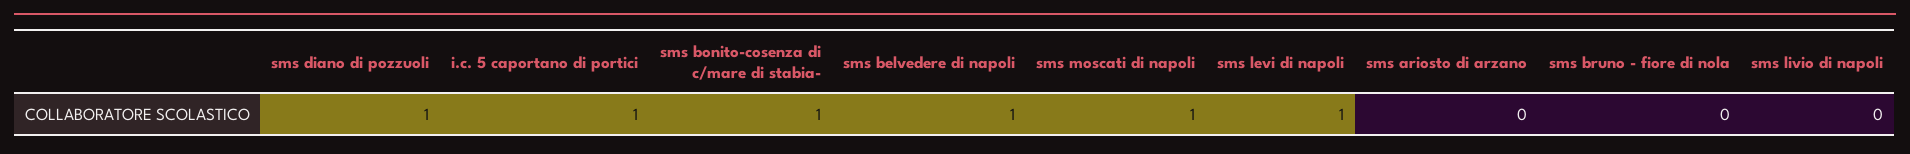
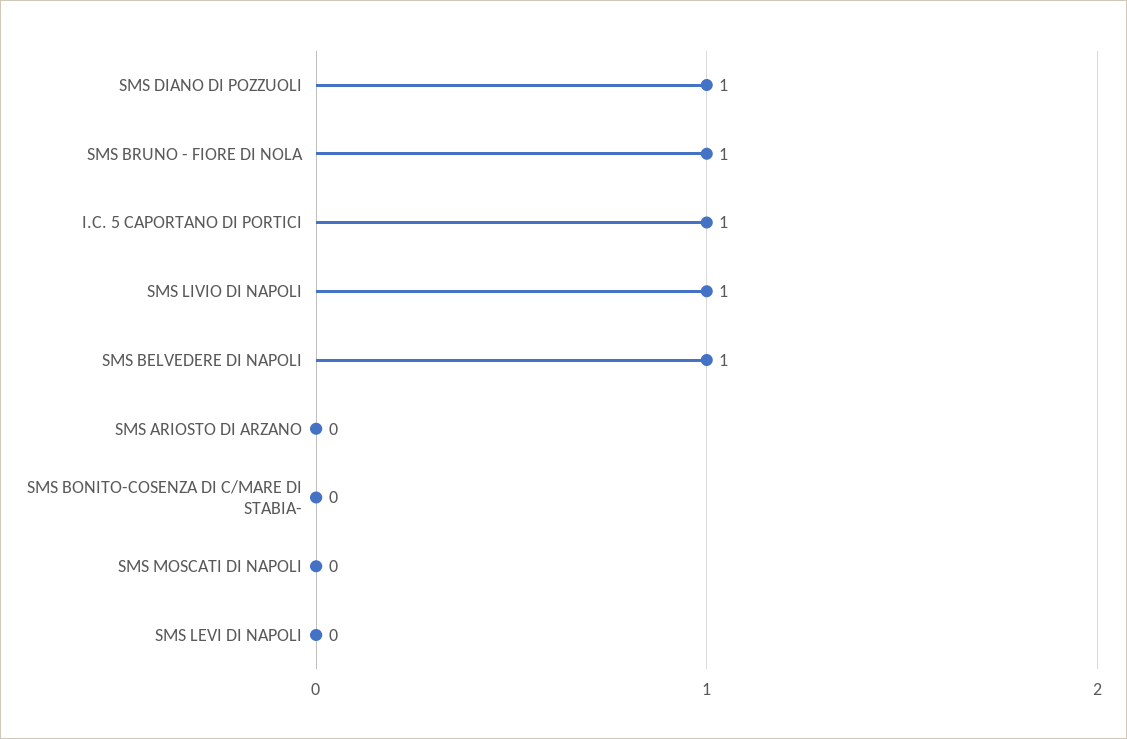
  {
    "sms diano di pozzuoli": 1,
    "i.c. 5 caportano di portici": 1,
-   "sms bonito-cosenza di c/mare di stabia-": 1,
+   "sms bonito-cosenza di c/mare di stabia-": 0,
    "sms belvedere di napoli": 1,
-   "sms moscati di napoli": 1,
+   "sms moscati di napoli": 0,
-   "sms levi di napoli": 1,
+   "sms levi di napoli": 0,
    "sms ariosto di arzano": 0,
-   "sms bruno - fiore di nola": 0,
+   "sms bruno - fiore di nola": 1,
-   "sms livio di napoli": 0
+   "sms livio di napoli": 1
  }

